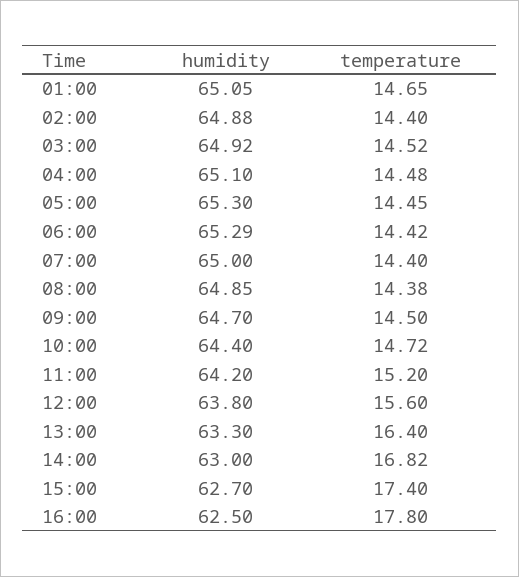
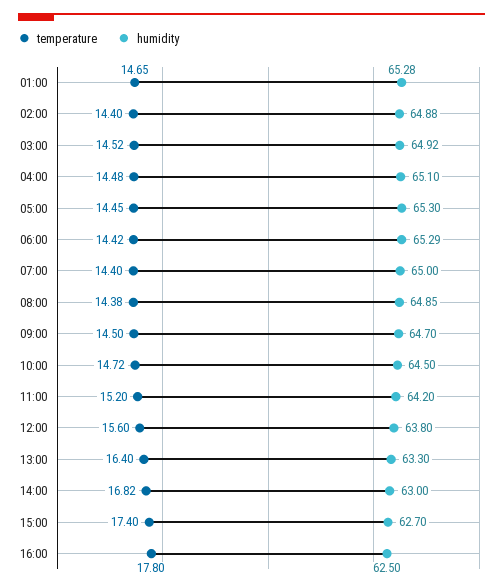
  {
    "humidity": {
-     "01:00": 65.05,
+     "01:00": 65.28,
      "02:00": 64.88,
      "03:00": 64.92,
      "04:00": 65.1,
      "05:00": 65.3,
      "06:00": 65.29,
      "07:00": 65,
      "08:00": 64.85,
      "09:00": 64.7,
-     "10:00": 64.4,
+     "10:00": 64.5,
      "11:00": 64.2,
      "12:00": 63.8,
      "13:00": 63.3,
      "14:00": 63,
      "15:00": 62.7,
      "16:00": 62.5
    },
    "temperature": {
      "01:00": 14.65,
      "02:00": 14.4,
      "03:00": 14.52,
      "04:00": 14.48,
      "05:00": 14.45,
      "06:00": 14.42,
      "07:00": 14.4,
      "08:00": 14.38,
      "09:00": 14.5,
      "10:00": 14.72,
      "11:00": 15.2,
      "12:00": 15.6,
      "13:00": 16.4,
      "14:00": 16.82,
      "15:00": 17.4,
      "16:00": 17.8
    }
  }

